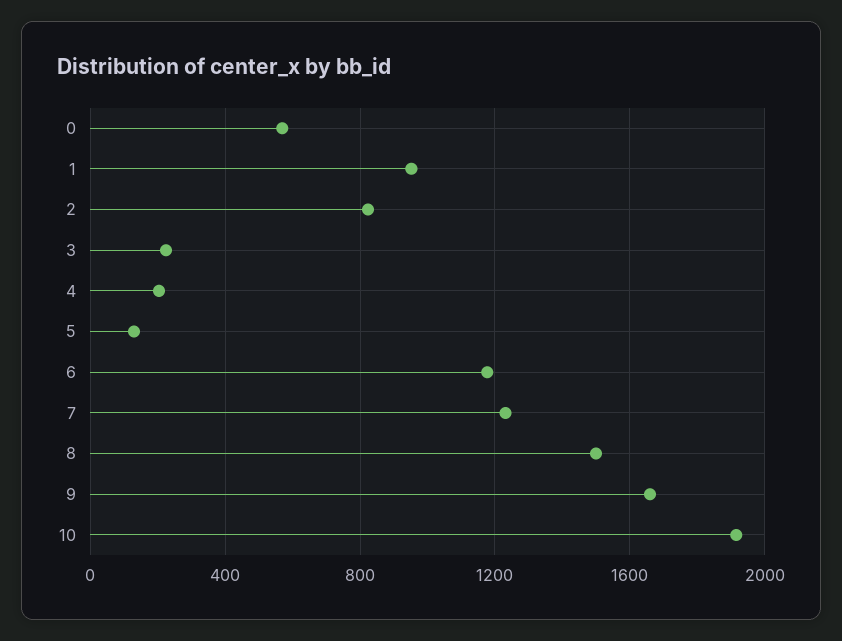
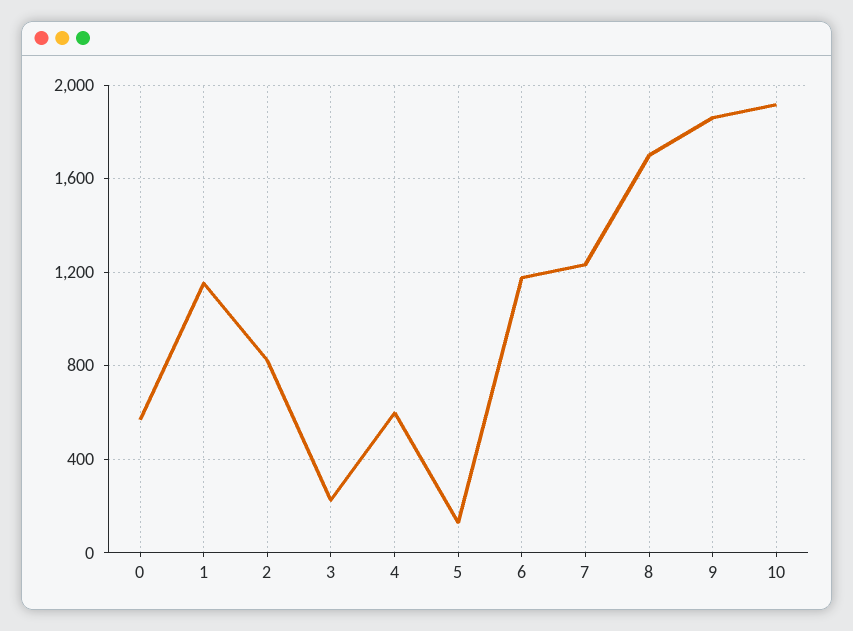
  {
    "0": 550,
-   "1": 950,
+   "1": 1150,
    "2": 800,
    "3": 200,
-   "4": 200,
+   "4": 600,
    "5": 150,
    "6": 1200,
    "7": 1250,
-   "8": 1500,
+   "8": 1700,
-   "9": 1650,
+   "9": 1850,
    "10": 1900
  }

